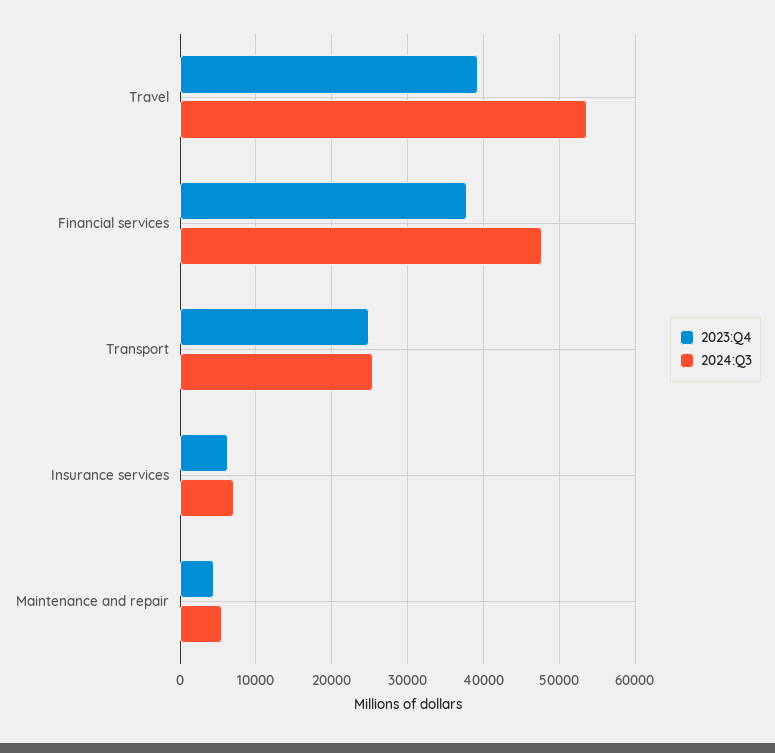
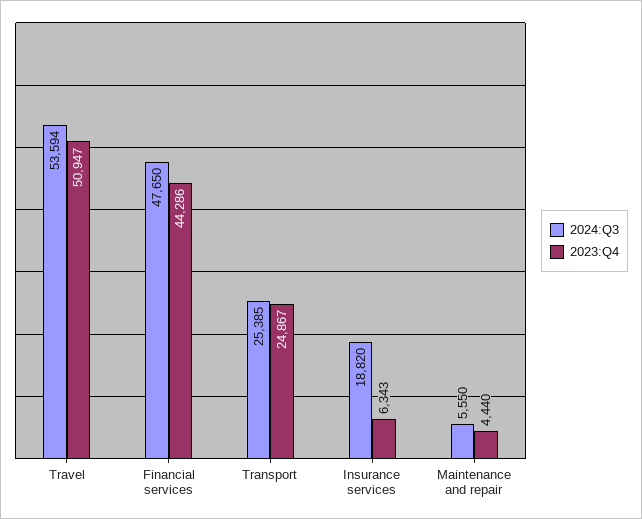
  {
    "2023:Q4": {
-     "Travel": 39000,
+     "Travel": 50947,
-     "Financial services": 38000,
+     "Financial services": 44286,
      "Transport": 24867,
      "Insurance services": 6343,
      "Maintenance and repair": 4440
    },
    "2024:Q3": {
      "Travel": 53594,
      "Financial services": 47650,
      "Transport": 25385,
-     "Insurance services": 7000,
+     "Insurance services": 18820,
      "Maintenance and repair": 5550
    }
  }

